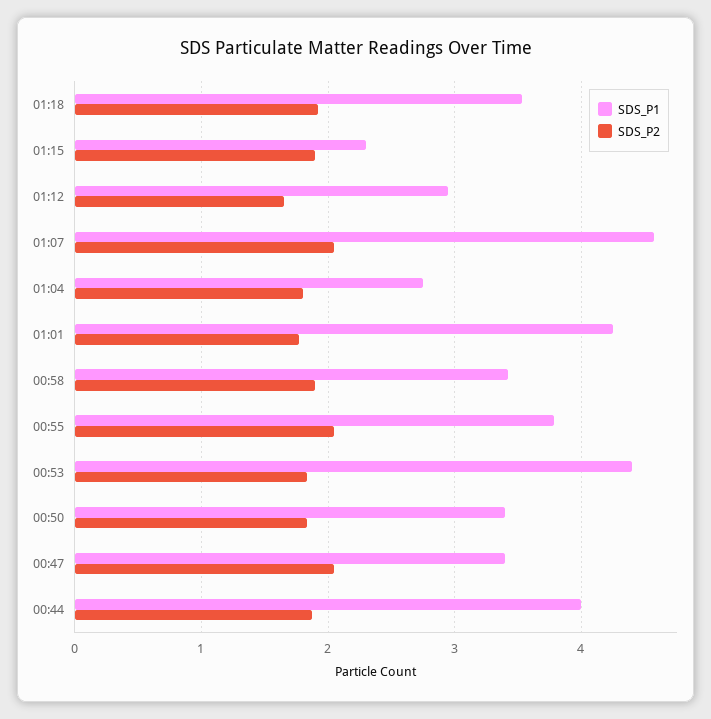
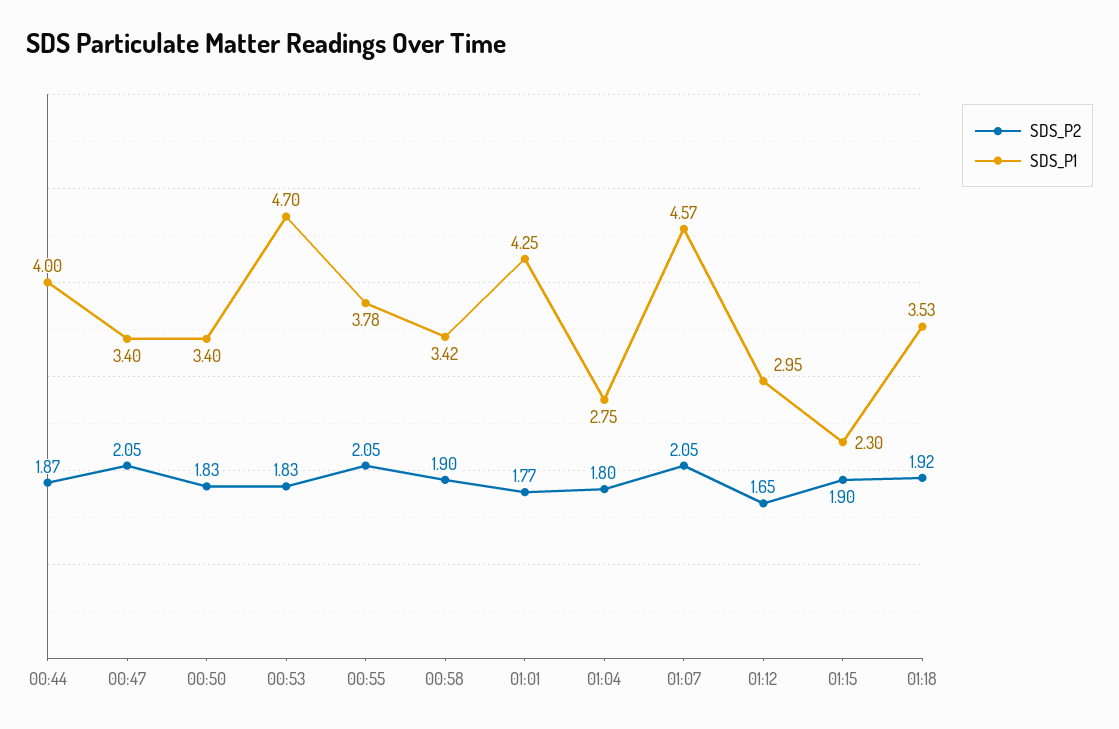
  {
    "SDS_P1": {
      "01:18": 3.53,
      "01:15": 2.3,
      "01:12": 2.95,
      "01:07": 4.57,
      "01:04": 2.75,
      "01:01": 4.25,
      "00:58": 3.42,
      "00:55": 3.78,
-     "00:53": 4.4,
+     "00:53": 4.7,
      "00:50": 3.4,
      "00:47": 3.4,
      "00:44": 4
    },
    "SDS_P2": {
      "01:18": 1.92,
      "01:15": 1.9,
      "01:12": 1.65,
      "01:07": 2.05,
      "01:04": 1.8,
      "01:01": 1.77,
      "00:58": 1.9,
      "00:55": 2.05,
      "00:53": 1.83,
      "00:50": 1.83,
      "00:47": 2.05,
      "00:44": 1.87
    }
  }

